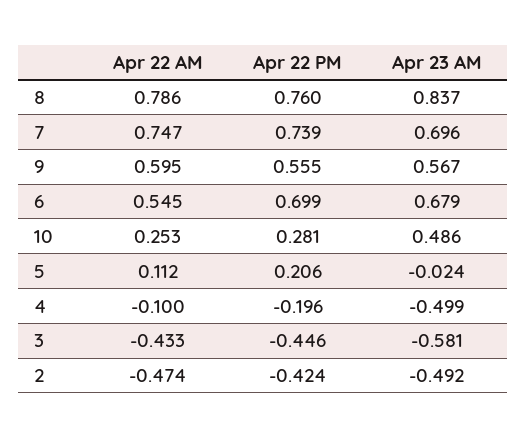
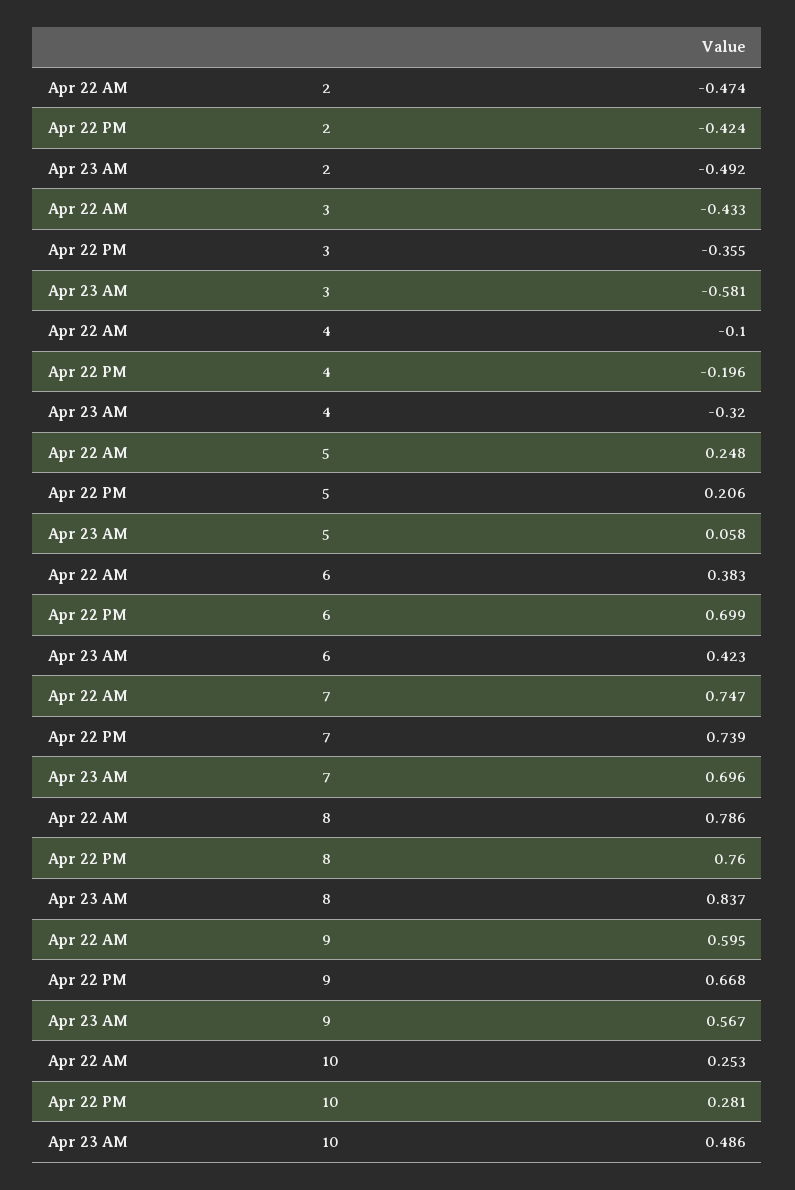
  {
    "Apr 22 AM": {
      "8": 0.786,
      "7": 0.747,
      "9": 0.595,
-     "6": 0.545,
+     "6": 0.383,
      "10": 0.253,
-     "5": 0.112,
+     "5": 0.248,
      "4": -0.1,
      "3": -0.433,
      "2": -0.474
    },
    "Apr 22 PM": {
      "8": 0.76,
      "7": 0.739,
-     "9": 0.555,
+     "9": 0.668,
      "6": 0.699,
      "10": 0.281,
      "5": 0.206,
      "4": -0.196,
-     "3": -0.446,
+     "3": -0.355,
      "2": -0.424
    },
    "Apr 23 AM": {
      "8": 0.837,
      "7": 0.696,
      "9": 0.567,
-     "6": 0.679,
+     "6": 0.423,
      "10": 0.486,
-     "5": -0.024,
+     "5": 0.058,
-     "4": -0.499,
+     "4": -0.32,
      "3": -0.581,
      "2": -0.492
    }
  }

